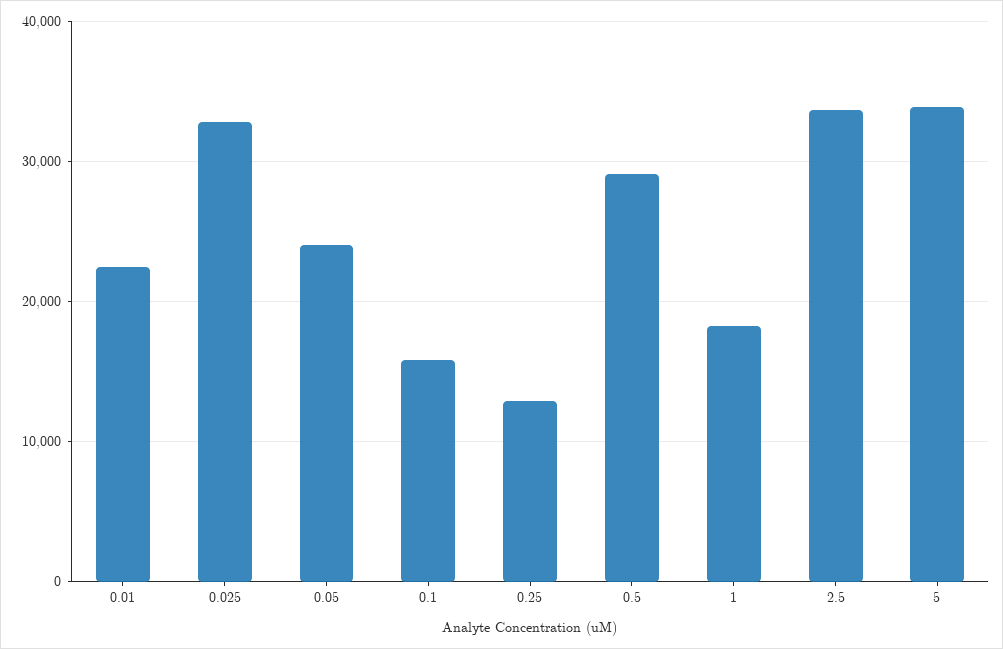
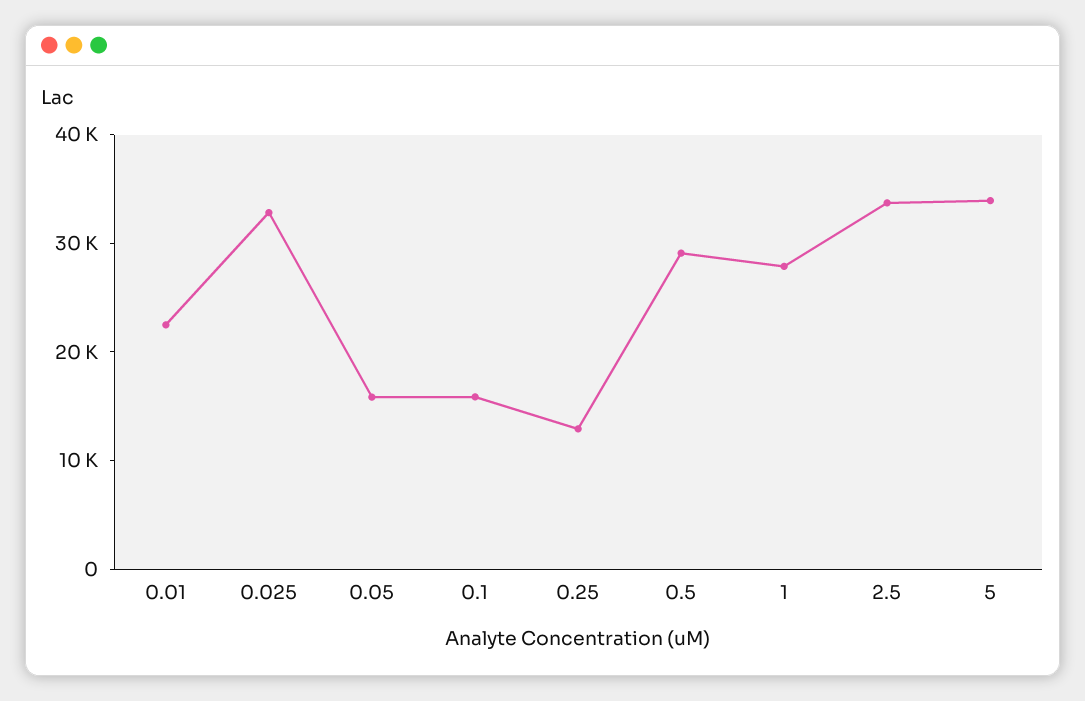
  {
    "0.01": 22000,
    "0.025": 33000,
-   "0.05": 24000,
+   "0.05": 16000,
    "0.1": 16000,
    "0.25": 13000,
    "0.5": 29000,
-   "1": 18000,
+   "1": 28000,
    "2.5": 34000,
    "5": 34000
  }

